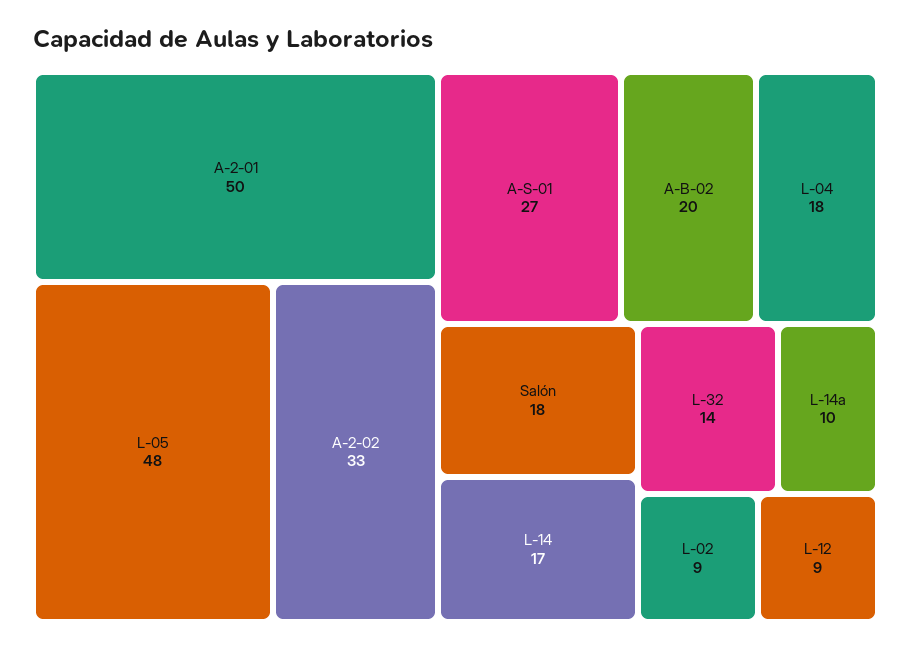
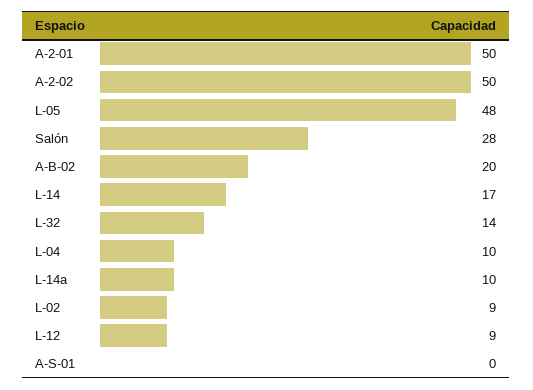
  {
    "A-2-01": 50,
    "L-05": 48,
-   "A-2-02": 33,
+   "A-2-02": 50,
-   "A-S-01": 27,
+   "A-S-01": 0,
    "A-B-02": 20,
-   "L-04": 18,
+   "L-04": 10,
-   "Salón": 18,
+   "Salón": 28,
    "L-14": 17,
    "L-32": 14,
    "L-14a": 10,
    "L-02": 9,
    "L-12": 9
  }

